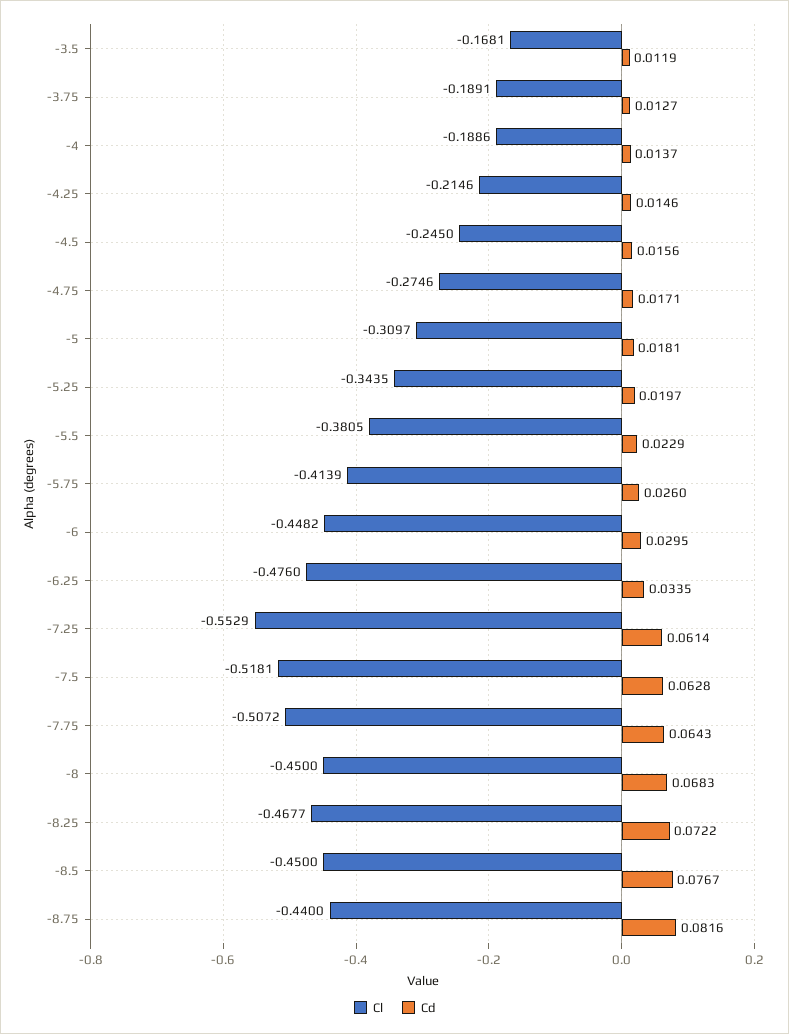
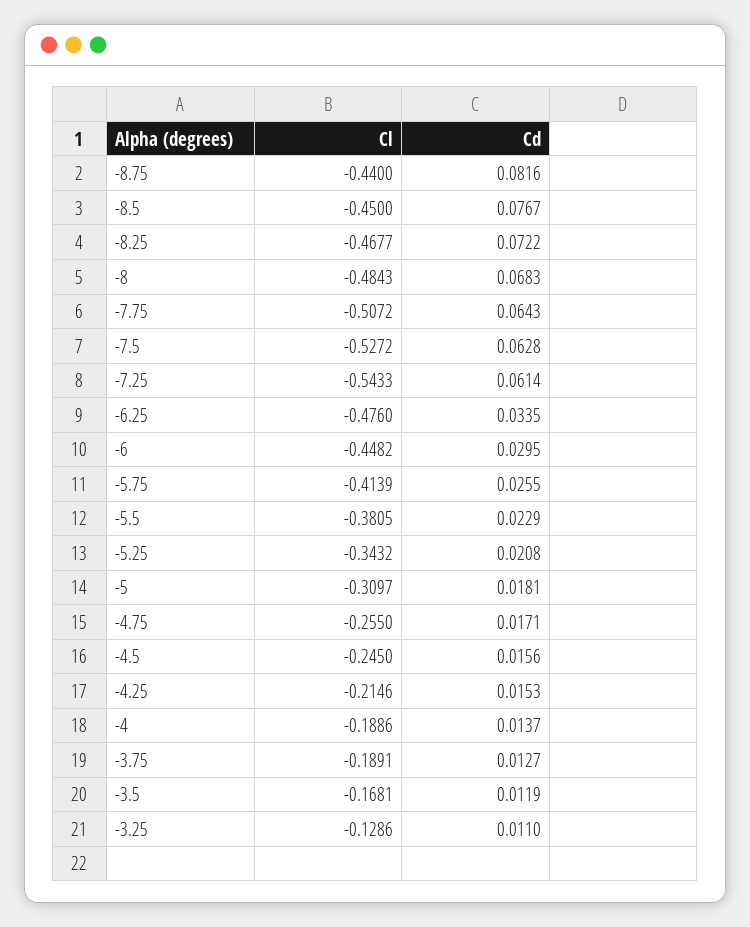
  {
    "Cl": {
      "-3.5": -0.1681,
      "-3.75": -0.1891,
      "-4": -0.1886,
      "-4.25": -0.2146,
      "-4.5": -0.245,
-     "-4.75": -0.2746,
+     "-4.75": -0.255,
      "-5": -0.3097,
-     "-5.25": -0.3435,
+     "-5.25": -0.3432,
      "-5.5": -0.3805,
      "-5.75": -0.4139,
      "-6": -0.4482,
      "-6.25": -0.476,
-     "-7.25": -0.5529,
+     "-7.25": -0.5433,
-     "-7.5": -0.5181,
+     "-7.5": -0.5272,
      "-7.75": -0.5072,
-     "-8": -0.45,
+     "-8": -0.4843,
      "-8.25": -0.4677,
      "-8.5": -0.45,
-     "-8.75": -0.44
+     "-8.75": -0.44,
+     "-3.25": -0.1286
    },
    "Cd": {
      "-3.5": 0.0119,
      "-3.75": 0.0127,
      "-4": 0.0137,
-     "-4.25": 0.0146,
+     "-4.25": 0.0153,
      "-4.5": 0.0156,
      "-4.75": 0.0171,
      "-5": 0.0181,
-     "-5.25": 0.0197,
+     "-5.25": 0.0208,
      "-5.5": 0.0229,
-     "-5.75": 0.026,
+     "-5.75": 0.0255,
      "-6": 0.0295,
      "-6.25": 0.0335,
      "-7.25": 0.0614,
      "-7.5": 0.0628,
      "-7.75": 0.0643,
      "-8": 0.0683,
      "-8.25": 0.0722,
      "-8.5": 0.0767,
-     "-8.75": 0.0816
+     "-8.75": 0.0816,
+     "-3.25": 0.011
    }
  }

